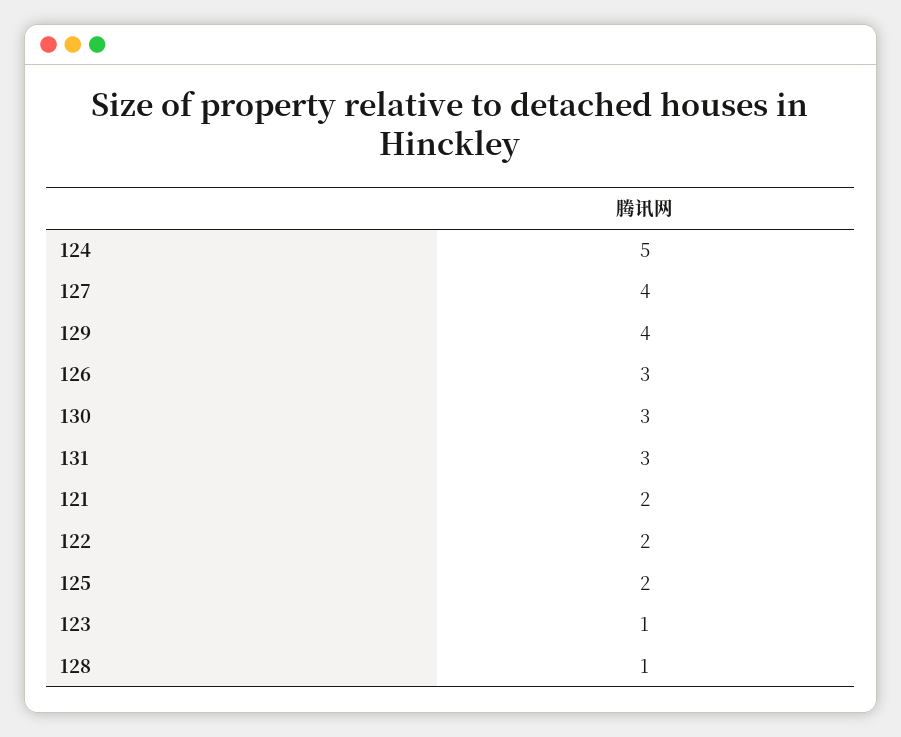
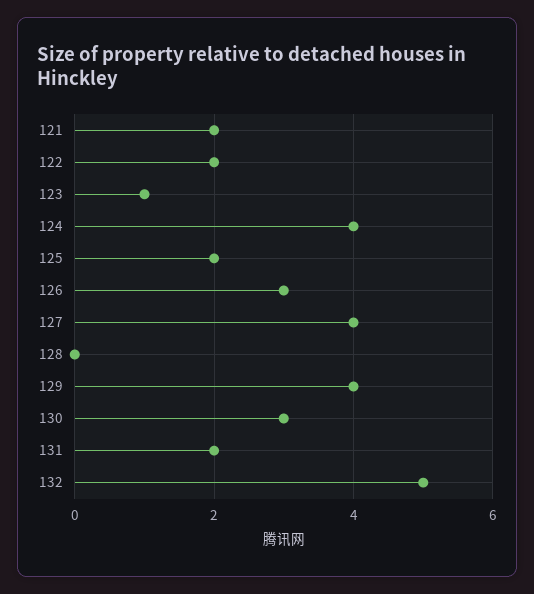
  {
-   "124": 5,
+   "124": 4,
    "127": 4,
    "129": 4,
    "126": 3,
    "130": 3,
-   "131": 3,
+   "131": 2,
    "121": 2,
    "122": 2,
    "125": 2,
    "123": 1,
-   "128": 1
+   "128": 0,
+   "132": 5
  }

